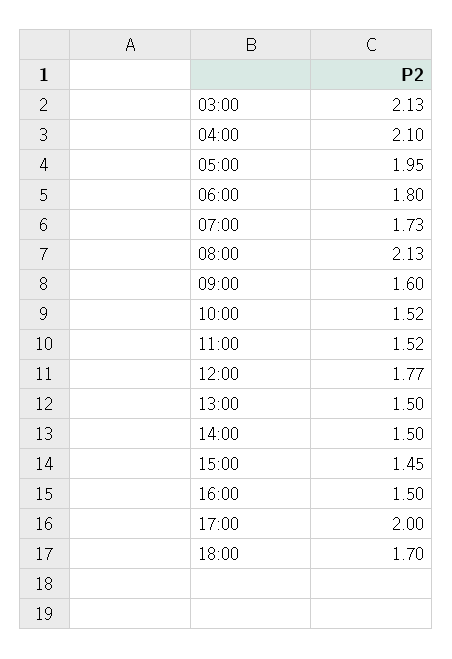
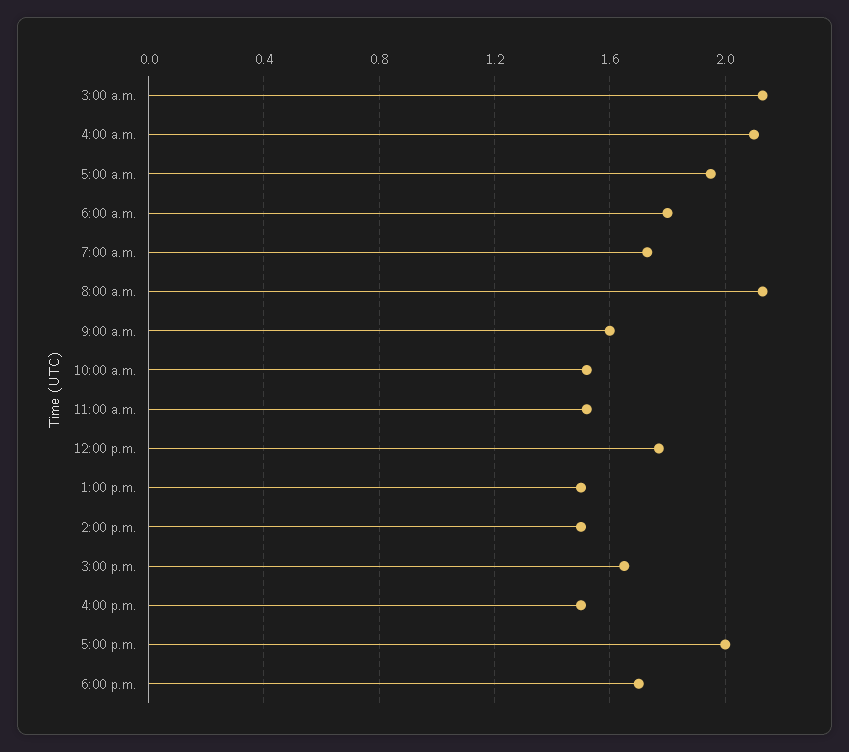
  {
    "03:00": 2.13,
    "04:00": 2.1,
    "05:00": 1.95,
    "06:00": 1.8,
    "07:00": 1.73,
    "08:00": 2.13,
    "09:00": 1.6,
    "10:00": 1.52,
    "11:00": 1.52,
    "12:00": 1.77,
    "13:00": 1.5,
    "14:00": 1.5,
-   "15:00": 1.45,
+   "15:00": 1.65,
    "16:00": 1.5,
    "17:00": 2,
    "18:00": 1.7
  }

